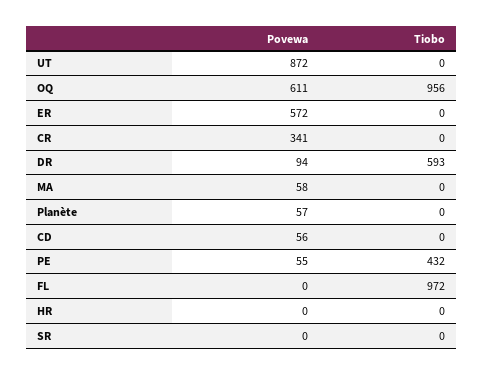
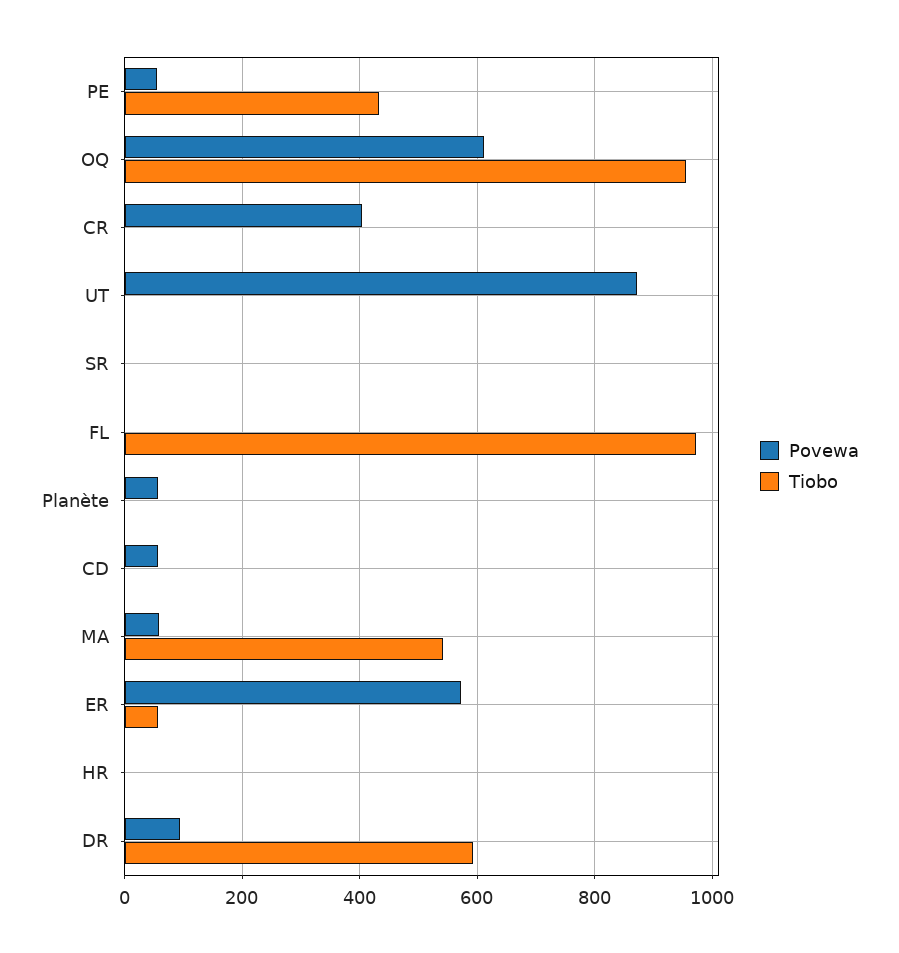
  {
    "Povewa": {
      "UT": 872,
      "OQ": 611,
      "ER": 572,
-     "CR": 341,
+     "CR": 400,
      "DR": 94,
      "MA": 58,
      "Planète": 57,
      "CD": 56,
      "PE": 55,
      "FL": 0,
      "HR": 0,
      "SR": 0
    },
    "Tiobo": {
      "UT": 0,
      "OQ": 956,
-     "ER": 0,
+     "ER": 60,
      "CR": 0,
      "DR": 593,
-     "MA": 0,
+     "MA": 540,
      "Planète": 0,
      "CD": 0,
      "PE": 432,
      "FL": 972,
      "HR": 0,
      "SR": 0
    }
  }

